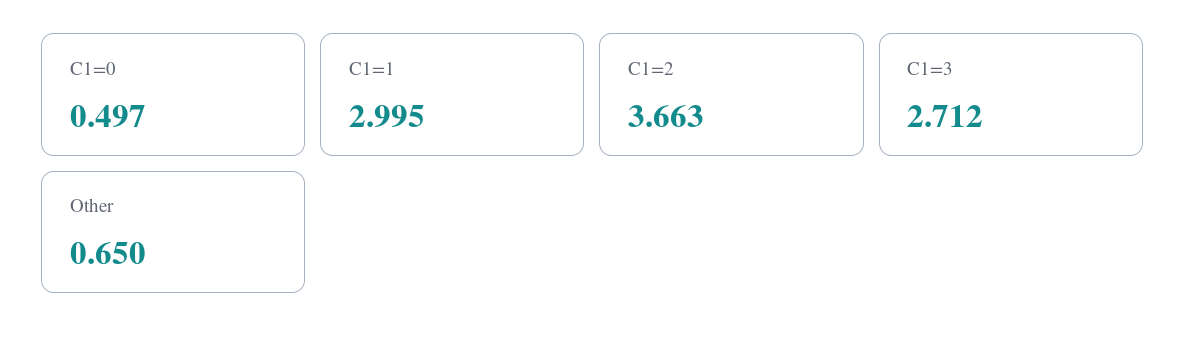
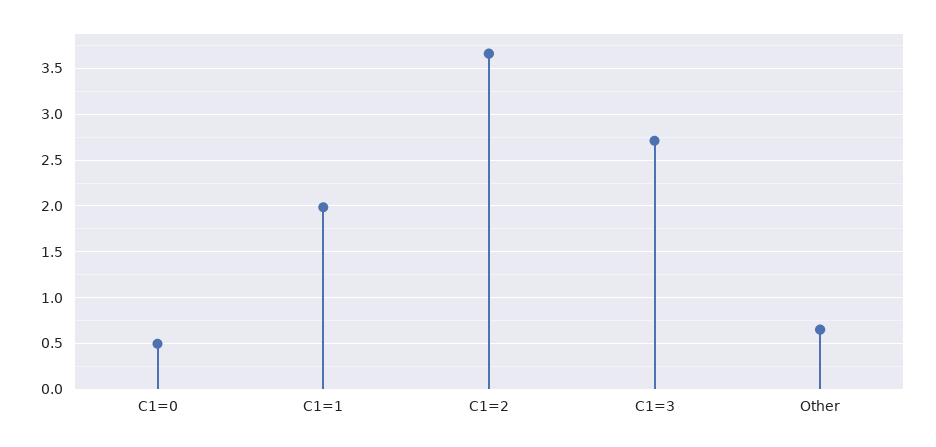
  {
    "C1=0": 0.497,
-   "C1=1": 2.995,
+   "C1=1": 2,
    "C1=2": 3.663,
    "C1=3": 2.712,
    "Other": 0.65
  }

